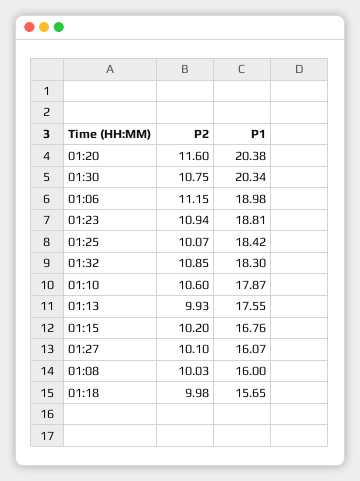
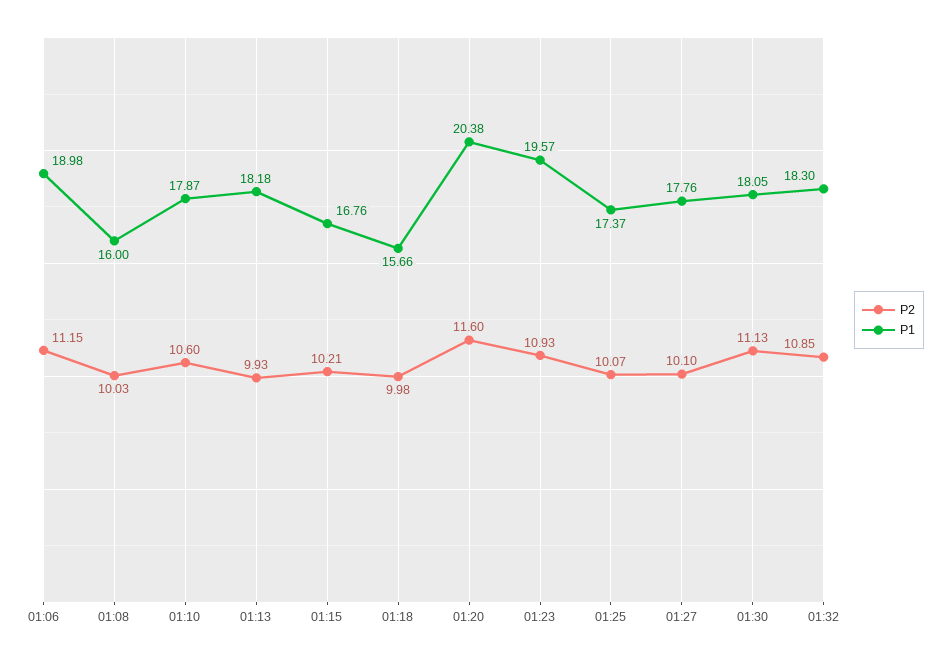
  {
    "P2": {
      "01:20": 11.6,
-     "01:30": 10.75,
+     "01:30": 11.13,
      "01:06": 11.15,
-     "01:23": 10.94,
+     "01:23": 10.93,
      "01:25": 10.07,
      "01:32": 10.85,
      "01:10": 10.6,
      "01:13": 9.93,
-     "01:15": 10.2,
+     "01:15": 10.21,
      "01:27": 10.1,
      "01:08": 10.03,
      "01:18": 9.98
    },
    "P1": {
      "01:20": 20.38,
-     "01:30": 20.34,
+     "01:30": 18.05,
      "01:06": 18.98,
-     "01:23": 18.81,
+     "01:23": 19.57,
-     "01:25": 18.42,
+     "01:25": 17.37,
      "01:32": 18.3,
      "01:10": 17.87,
-     "01:13": 17.55,
+     "01:13": 18.18,
      "01:15": 16.76,
-     "01:27": 16.07,
+     "01:27": 17.76,
      "01:08": 16,
-     "01:18": 15.65
+     "01:18": 15.66
    }
  }

